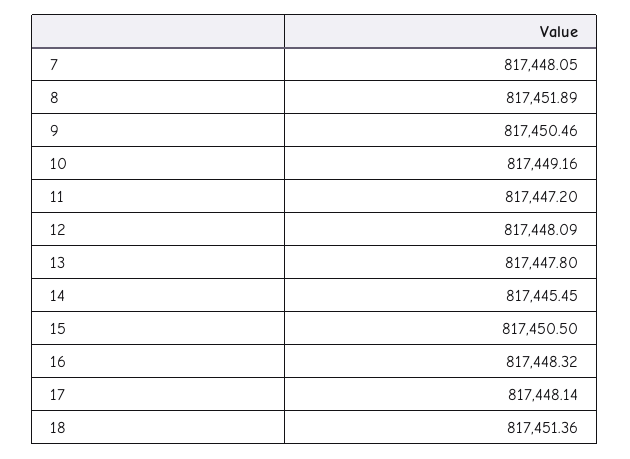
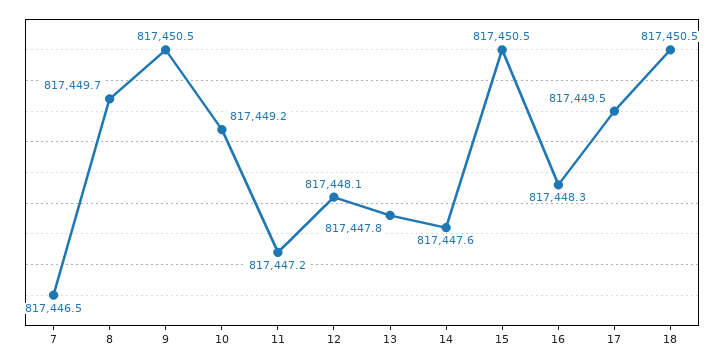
  {
-   "7": 817448.05,
+   "7": 817446.5,
-   "8": 817451.89,
+   "8": 817449.7,
    "9": 817450.46,
    "10": 817449.16,
    "11": 817447.2,
    "12": 817448.09,
    "13": 817447.8,
-   "14": 817445.45,
+   "14": 817447.6,
    "15": 817450.5,
    "16": 817448.32,
-   "17": 817448.14,
+   "17": 817449.5,
-   "18": 817451.36
+   "18": 817450.5
  }

